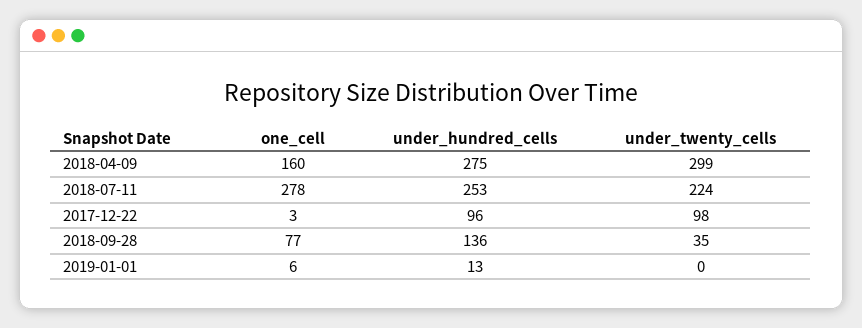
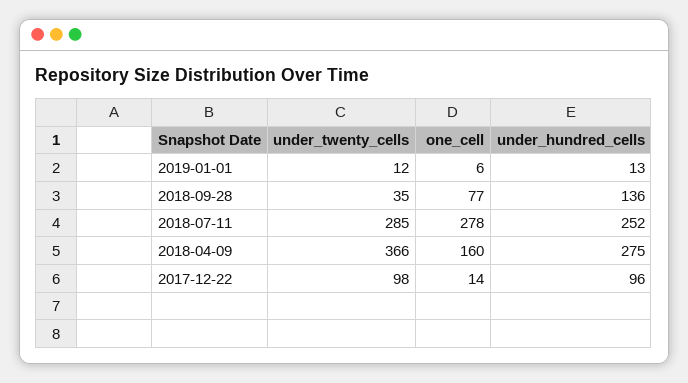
  {
    "one_cell": {
      "2018-04-09": 160,
      "2018-07-11": 278,
-     "2017-12-22": 3,
+     "2017-12-22": 14,
      "2018-09-28": 77,
      "2019-01-01": 6
    },
    "under_hundred_cells": {
      "2018-04-09": 275,
-     "2018-07-11": 253,
+     "2018-07-11": 252,
      "2017-12-22": 96,
      "2018-09-28": 136,
      "2019-01-01": 13
    },
    "under_twenty_cells": {
-     "2018-04-09": 299,
+     "2018-04-09": 366,
-     "2018-07-11": 224,
+     "2018-07-11": 285,
      "2017-12-22": 98,
      "2018-09-28": 35,
-     "2019-01-01": 0
+     "2019-01-01": 12
    }
  }

